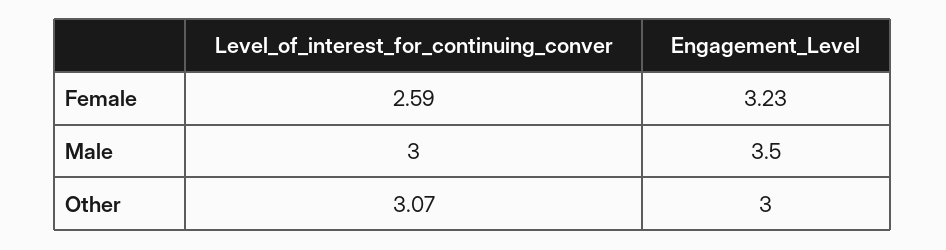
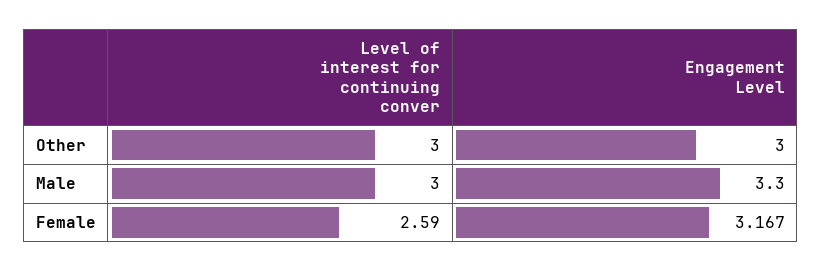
  {
    "Level_of_interest_for_continuing_conver": {
      "Female": 2.59,
      "Male": 3,
-     "Other": 3.07
+     "Other": 3
    },
    "Engagement_Level": {
-     "Female": 3.23,
+     "Female": 3.167,
-     "Male": 3.5,
+     "Male": 3.3,
      "Other": 3
    }
  }

